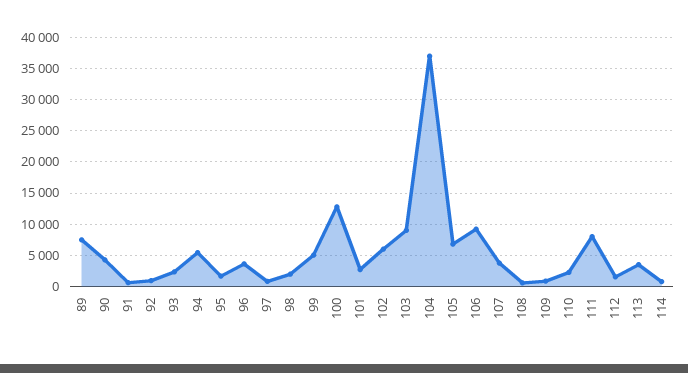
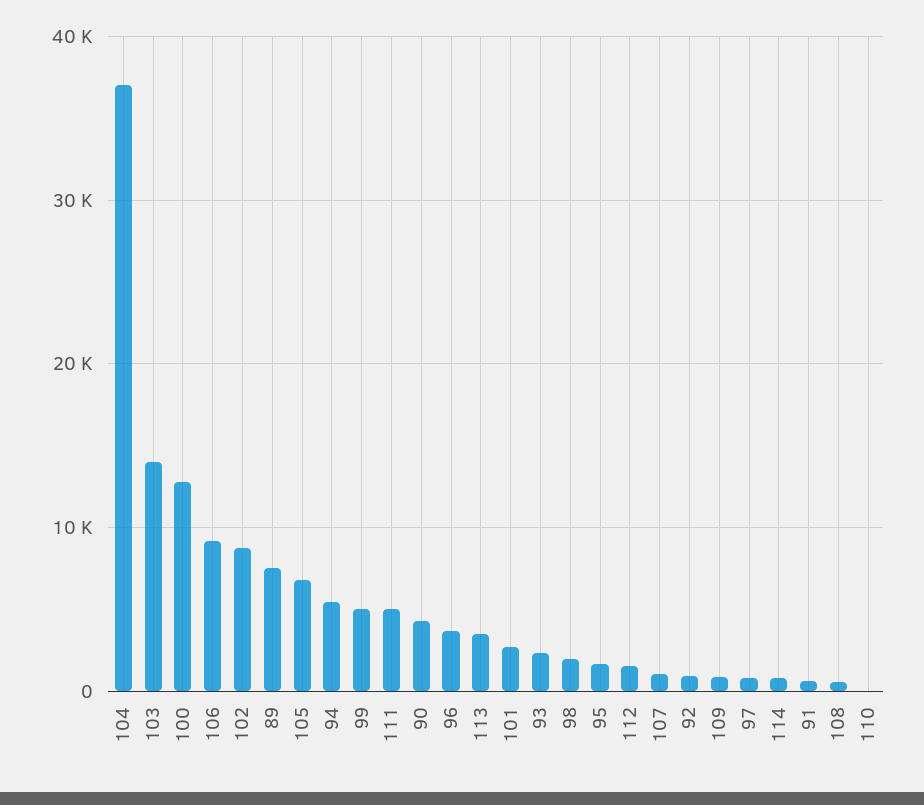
  {
    "89": 8000,
    "90": 4000,
    "91": 1000,
    "92": 1000,
    "93": 2000,
    "94": 5000,
    "95": 2000,
    "96": 4000,
    "97": 1000,
    "98": 2000,
    "99": 5000,
    "100": 13000,
    "101": 3000,
-   "102": 6000,
+   "102": 9000,
-   "103": 9000,
+   "103": 14000,
    "104": 37000,
    "105": 7000,
    "106": 9000,
-   "107": 4000,
+   "107": 1000,
    "108": 1000,
    "109": 1000,
-   "110": 2000,
+   "110": 0,
-   "111": 8000,
+   "111": 5000,
    "112": 2000,
    "113": 4000,
    "114": 1000
  }

